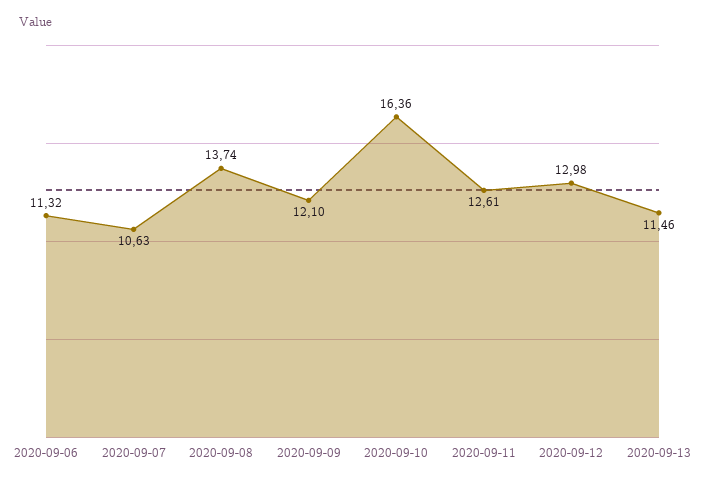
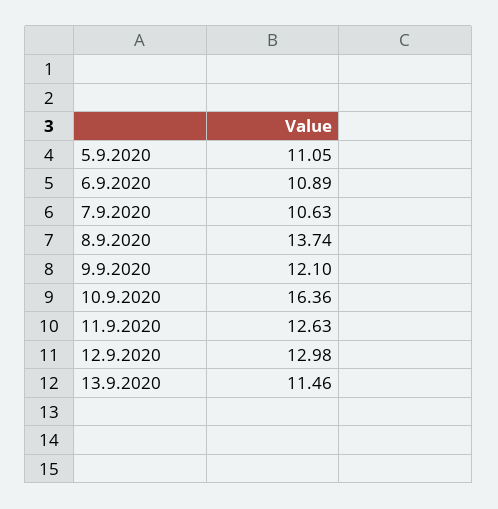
  {
-   "2020-09-06": 11.32,
+   "2020-09-06": 10.89,
    "2020-09-07": 10.63,
    "2020-09-08": 13.74,
    "2020-09-09": 12.1,
    "2020-09-10": 16.36,
-   "2020-09-11": 12.61,
+   "2020-09-11": 12.63,
    "2020-09-12": 12.98,
-   "2020-09-13": 11.46
+   "2020-09-13": 11.46,
+   "5.9.2020": 11.05
  }

